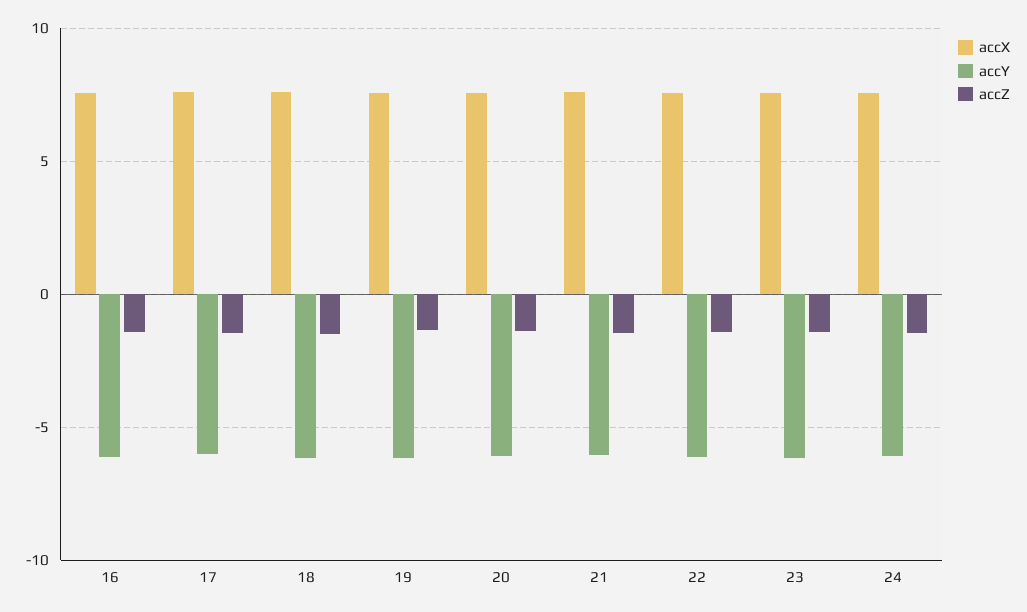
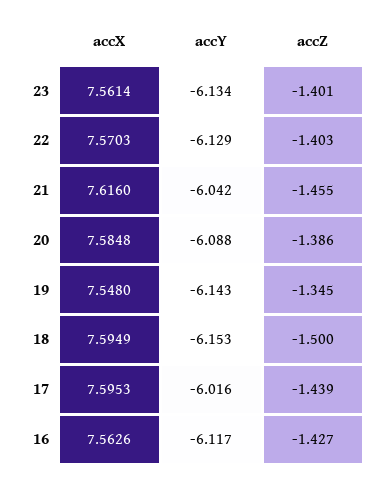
  {
    "accX": {
      "16": 7.5626,
      "17": 7.5953,
      "18": 7.5949,
      "19": 7.548,
      "20": 7.5848,
      "21": 7.616,
      "22": 7.5703,
-     "23": 7.5614,
+     "23": 7.5614
-     "24": 7.5
    },
    "accY": {
      "16": -6.117,
      "17": -6.016,
      "18": -6.153,
      "19": -6.143,
      "20": -6.088,
      "21": -6.042,
      "22": -6.129,
-     "23": -6.134,
+     "23": -6.134
-     "24": -6
    },
    "accZ": {
      "16": -1.427,
      "17": -1.439,
      "18": -1.5,
      "19": -1.345,
      "20": -1.386,
      "21": -1.455,
      "22": -1.403,
-     "23": -1.401,
+     "23": -1.401
-     "24": -1.5
    }
  }

